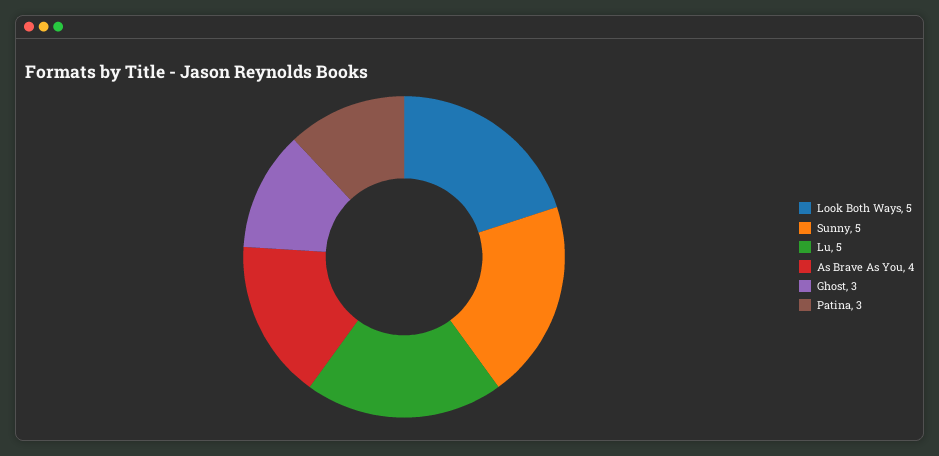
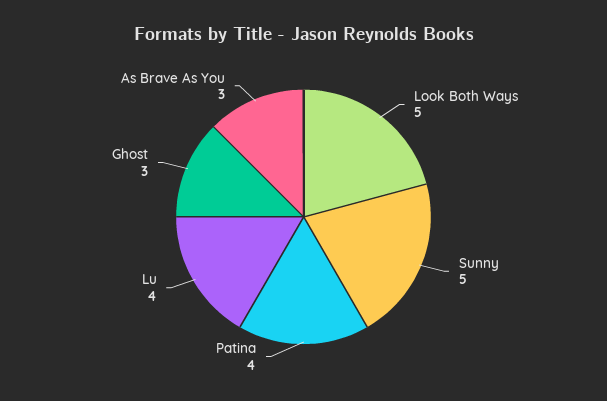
  {
    "Look Both Ways": 5,
    "Sunny": 5,
-   "Lu": 5,
+   "Lu": 4,
-   "As Brave As You": 4,
+   "As Brave As You": 3,
    "Ghost": 3,
-   "Patina": 3
+   "Patina": 4
  }

